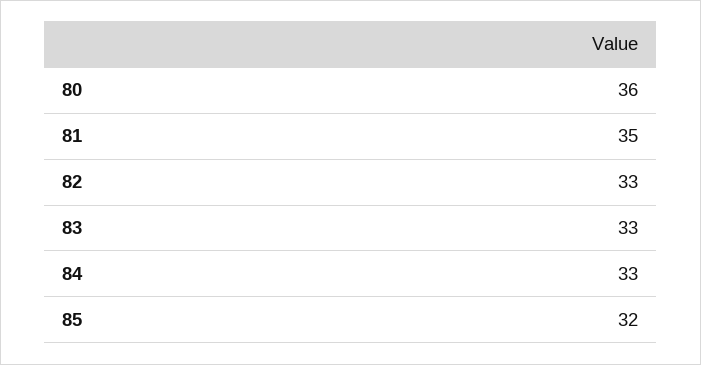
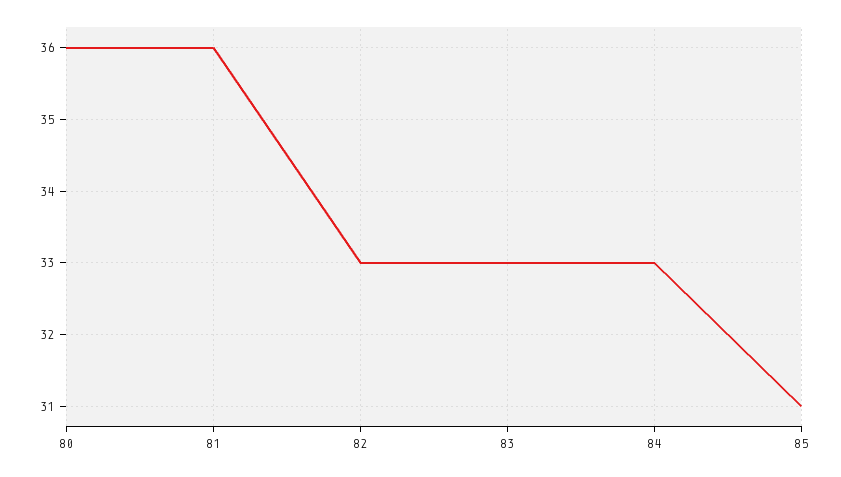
  {
    "80": 36,
-   "81": 35,
+   "81": 36,
    "82": 33,
    "83": 33,
    "84": 33,
-   "85": 32
+   "85": 31
  }

